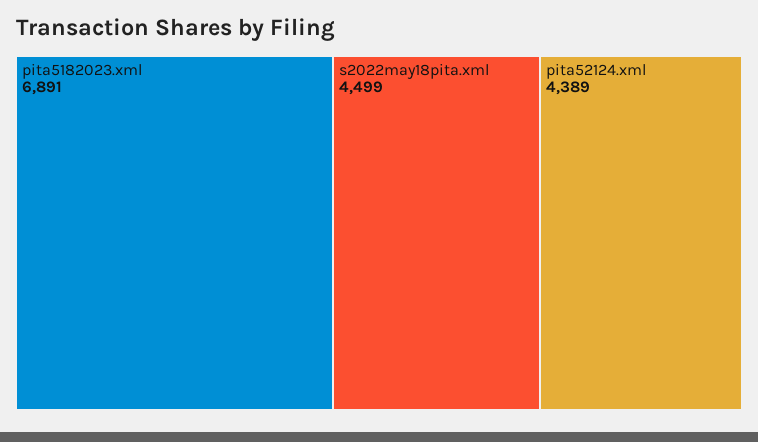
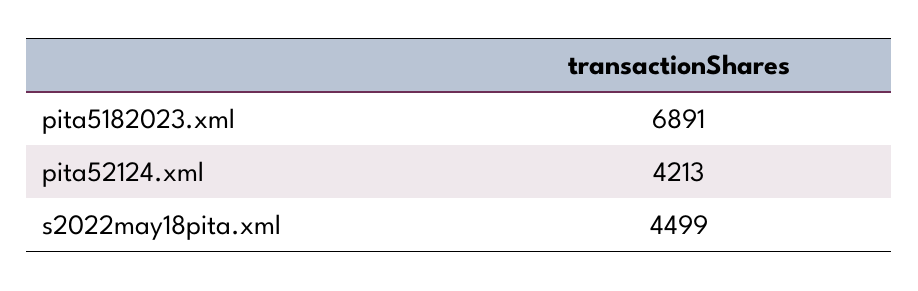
  {
    "pita5182023.xml": 6891,
    "s2022may18pita.xml": 4499,
-   "pita52124.xml": 4389
+   "pita52124.xml": 4213
  }

